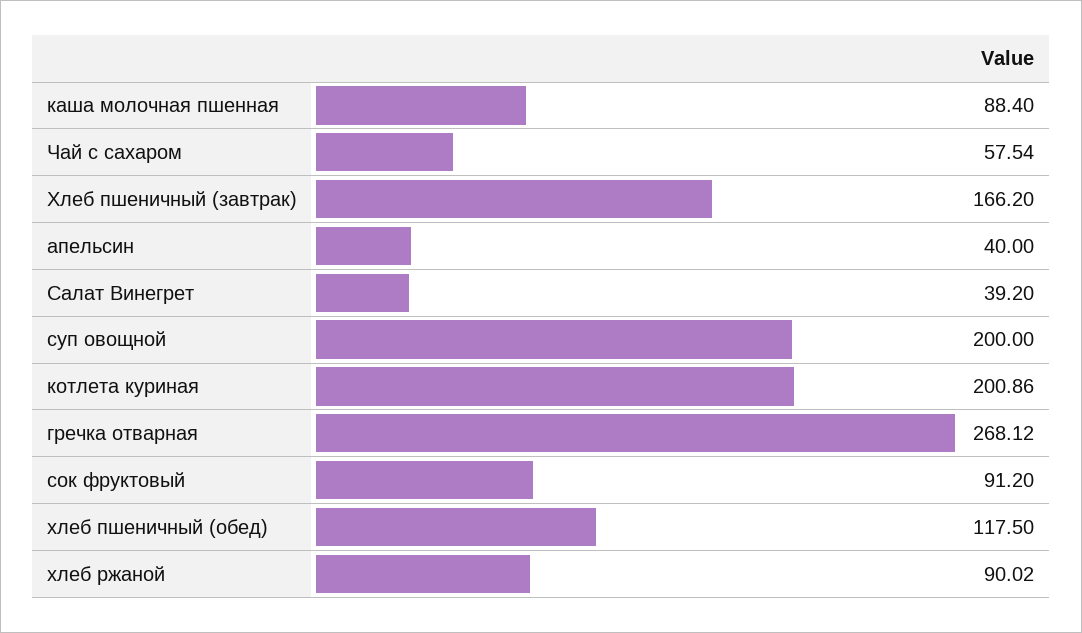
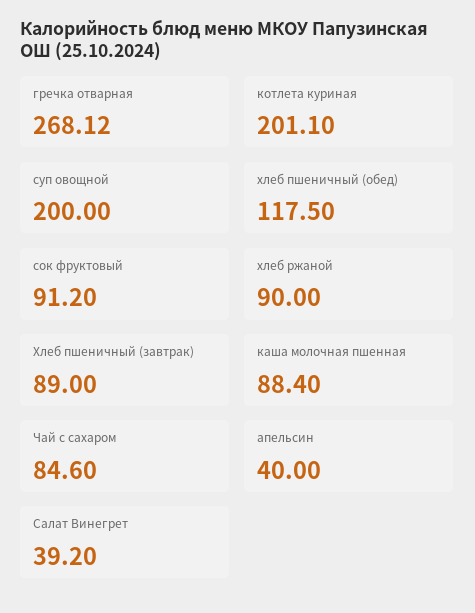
  {
    "каша молочная пшенная": 88.4,
-   "Чай с сахаром": 57.54,
+   "Чай с сахаром": 84.6,
-   "Хлеб пшеничный (завтрак)": 166.2,
+   "Хлеб пшеничный (завтрак)": 89,
    "апельсин": 40,
    "Салат Винегрет": 39.2,
    "суп овощной": 200,
-   "котлета куриная": 200.86,
+   "котлета куриная": 201.1,
    "гречка отварная": 268.12,
    "сок фруктовый": 91.2,
    "хлеб пшеничный (обед)": 117.5,
-   "хлеб ржаной": 90.02
+   "хлеб ржаной": 90
  }

